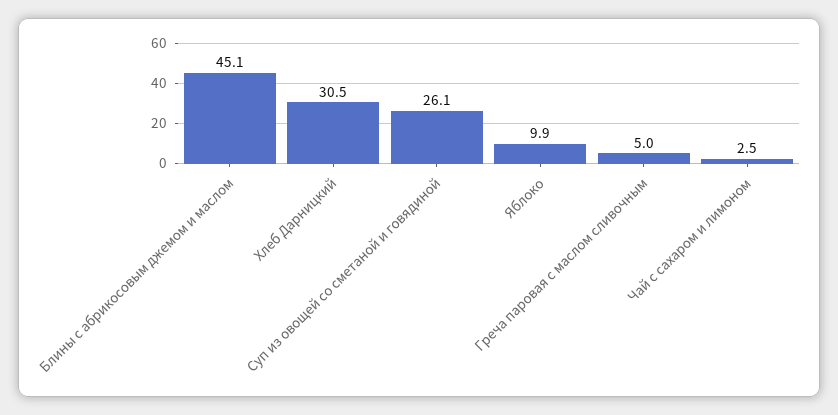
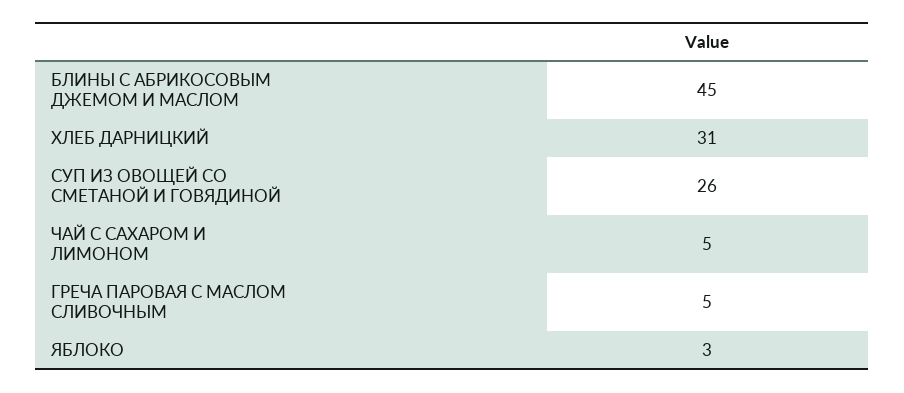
  {
    "Блины с абрикосовым джемом и маслом": 45.1,
    "Хлеб Дарницкий": 30.5,
    "Суп из овощей со сметаной и говядиной": 26.1,
-   "Яблоко": 9.9,
+   "Яблоко": 3,
    "Греча паровая с маслом сливочным": 5,
-   "Чай с сахаром и лимоном": 2.5
+   "Чай с сахаром и лимоном": 5
  }

